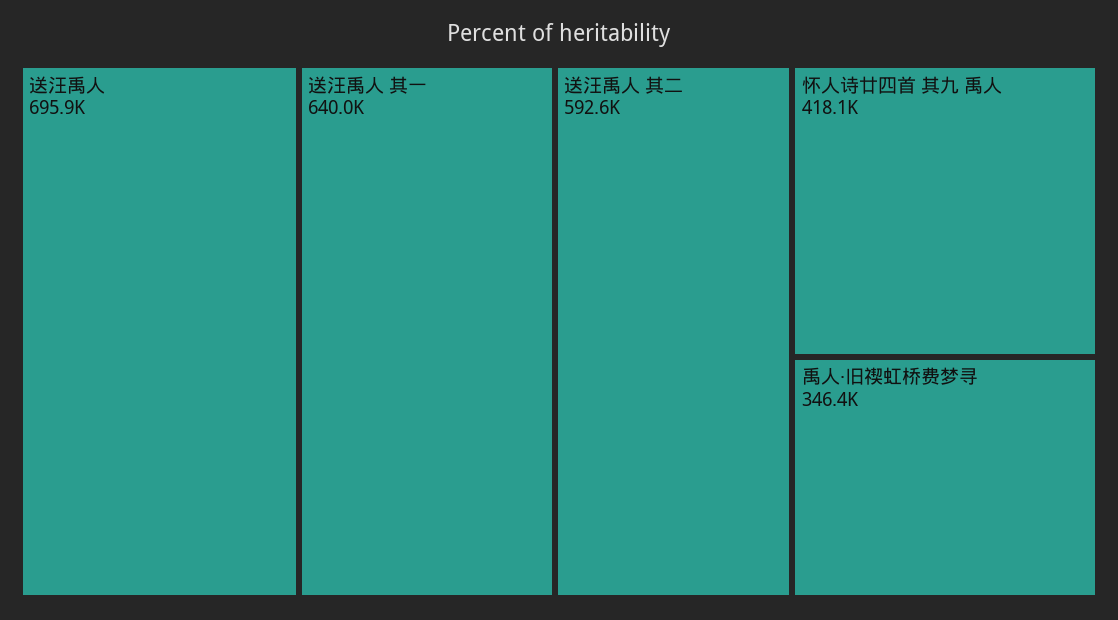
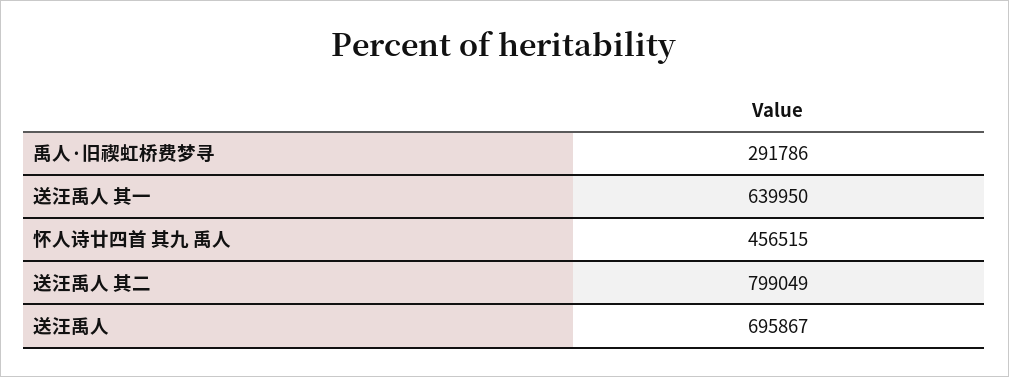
  {
    "送汪禹人": 695867,
    "送汪禹人 其一": 639950,
-   "送汪禹人 其二": 592600,
+   "送汪禹人 其二": 799049,
-   "怀人诗廿四首 其九 禹人": 418100,
+   "怀人诗廿四首 其九 禹人": 456515,
-   "禹人·旧禊虹桥费梦寻": 346400
+   "禹人·旧禊虹桥费梦寻": 291786
  }

